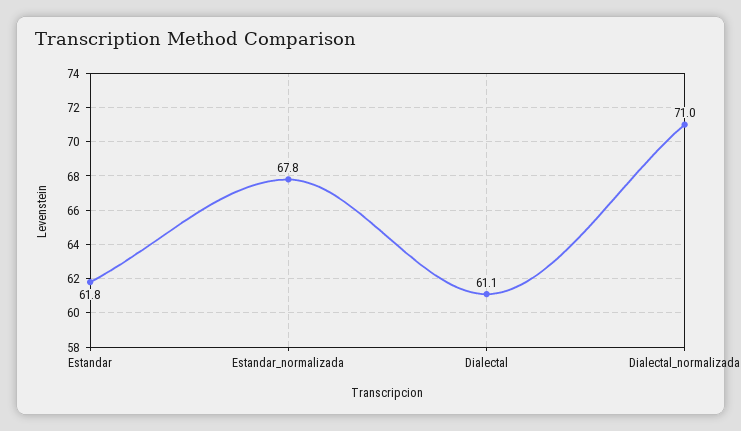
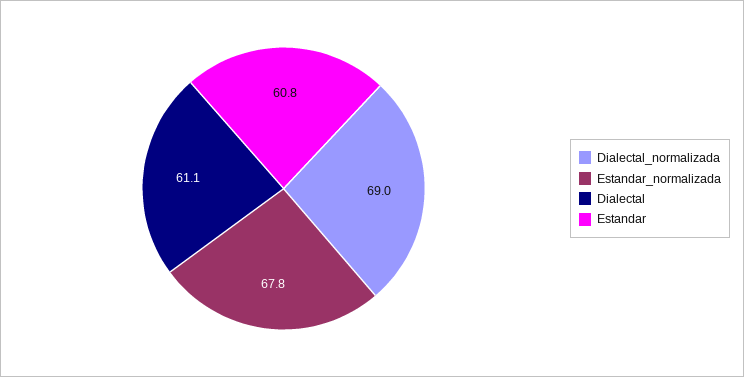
  {
-   "Estandar": 61.8,
+   "Estandar": 60.8,
    "Estandar_normalizada": 67.8,
    "Dialectal": 61.1,
-   "Dialectal_normalizada": 71
+   "Dialectal_normalizada": 69
  }

